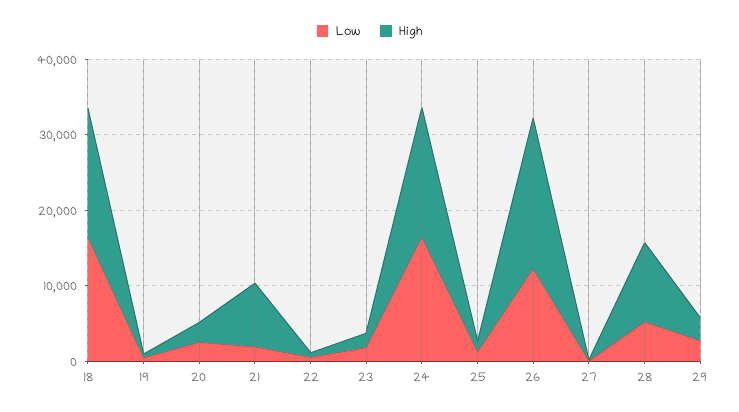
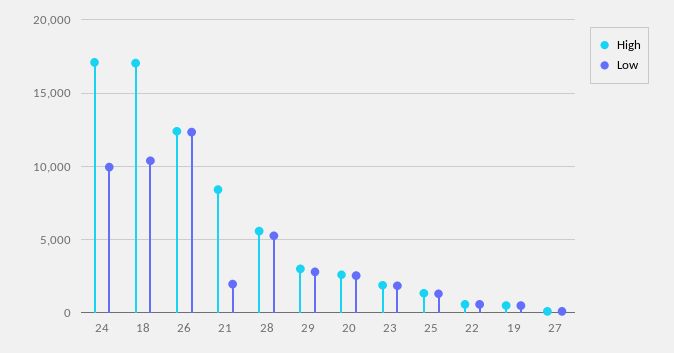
  {
    "Low": {
-     "18": 16000,
+     "18": 10500,
      "19": 500,
      "20": 2500,
      "21": 2000,
      "22": 500,
      "23": 2000,
-     "24": 16000,
+     "24": 10000,
      "25": 1500,
      "26": 12500,
      "27": 0,
      "28": 5500,
      "29": 3000
    },
    "High": {
      "18": 17000,
      "19": 500,
      "20": 2500,
      "21": 8500,
      "22": 500,
      "23": 2000,
      "24": 17000,
      "25": 1500,
-     "26": 20000,
+     "26": 12500,
      "27": 0,
-     "28": 10000,
+     "28": 5500,
      "29": 3000
    }
  }

